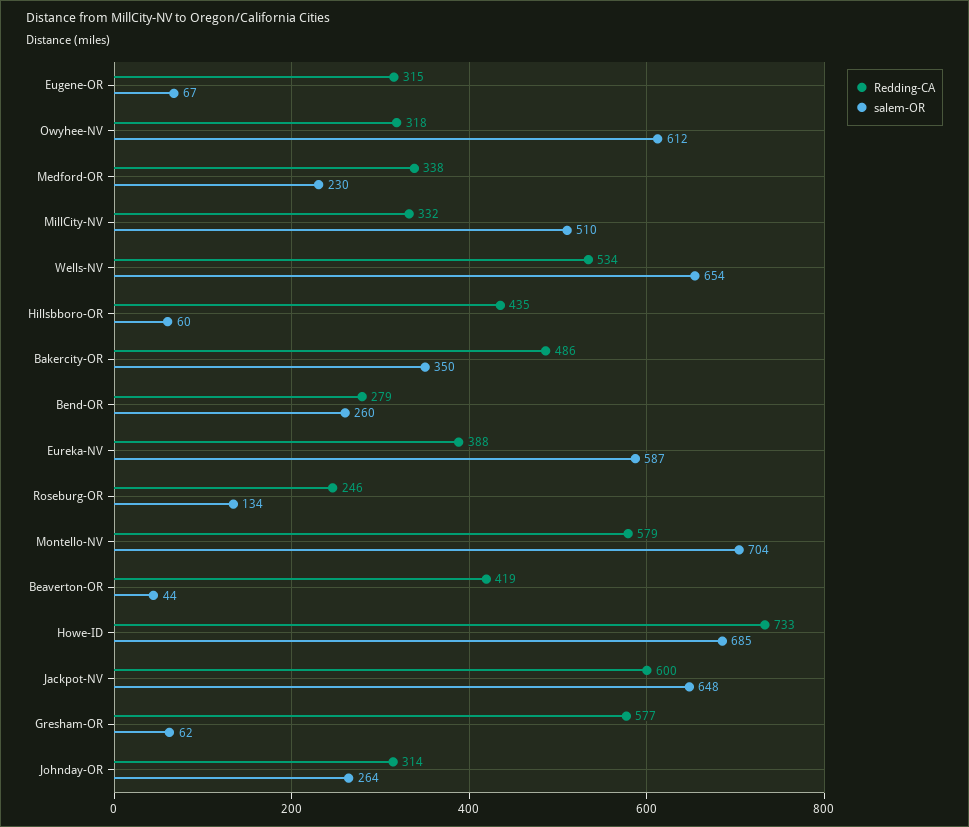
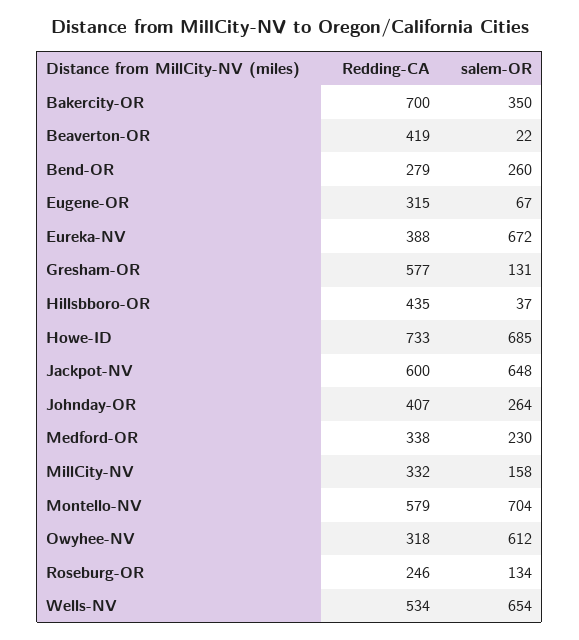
  {
    "Redding-CA": {
      "Eugene-OR": 315,
      "Owyhee-NV": 318,
      "Medford-OR": 338,
      "MillCity-NV": 332,
      "Wells-NV": 534,
      "Hillsbboro-OR": 435,
-     "Bakercity-OR": 486,
+     "Bakercity-OR": 700,
      "Bend-OR": 279,
      "Eureka-NV": 388,
      "Roseburg-OR": 246,
      "Montello-NV": 579,
      "Beaverton-OR": 419,
      "Howe-ID": 733,
      "Jackpot-NV": 600,
      "Gresham-OR": 577,
-     "Johnday-OR": 314
+     "Johnday-OR": 407
    },
    "salem-OR": {
      "Eugene-OR": 67,
      "Owyhee-NV": 612,
      "Medford-OR": 230,
-     "MillCity-NV": 510,
+     "MillCity-NV": 158,
      "Wells-NV": 654,
-     "Hillsbboro-OR": 60,
+     "Hillsbboro-OR": 37,
      "Bakercity-OR": 350,
      "Bend-OR": 260,
-     "Eureka-NV": 587,
+     "Eureka-NV": 672,
      "Roseburg-OR": 134,
      "Montello-NV": 704,
-     "Beaverton-OR": 44,
+     "Beaverton-OR": 22,
      "Howe-ID": 685,
      "Jackpot-NV": 648,
-     "Gresham-OR": 62,
+     "Gresham-OR": 131,
      "Johnday-OR": 264
    }
  }

